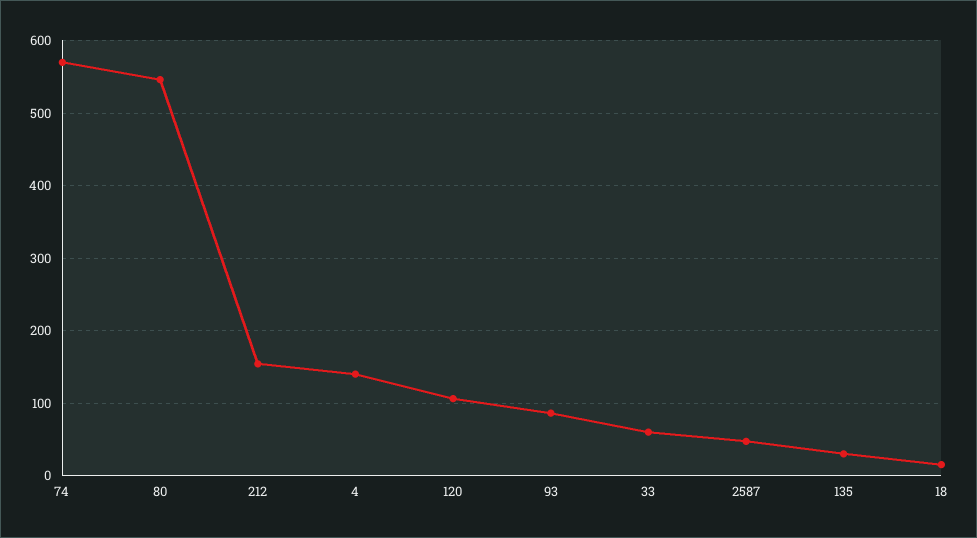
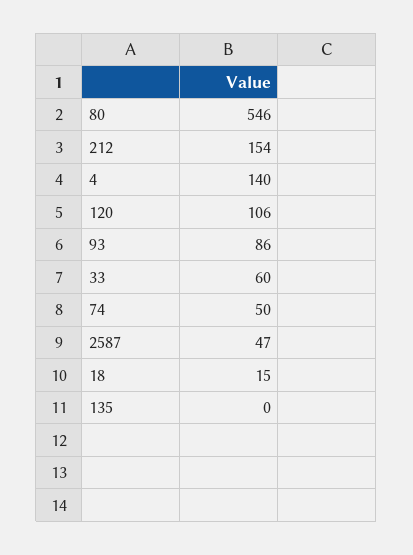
  {
-   "74": 570,
+   "74": 50,
    "80": 546,
    "212": 154,
    "4": 140,
    "120": 106,
    "93": 86,
    "33": 60,
    "2587": 47,
-   "135": 30,
+   "135": 0,
    "18": 15
  }

